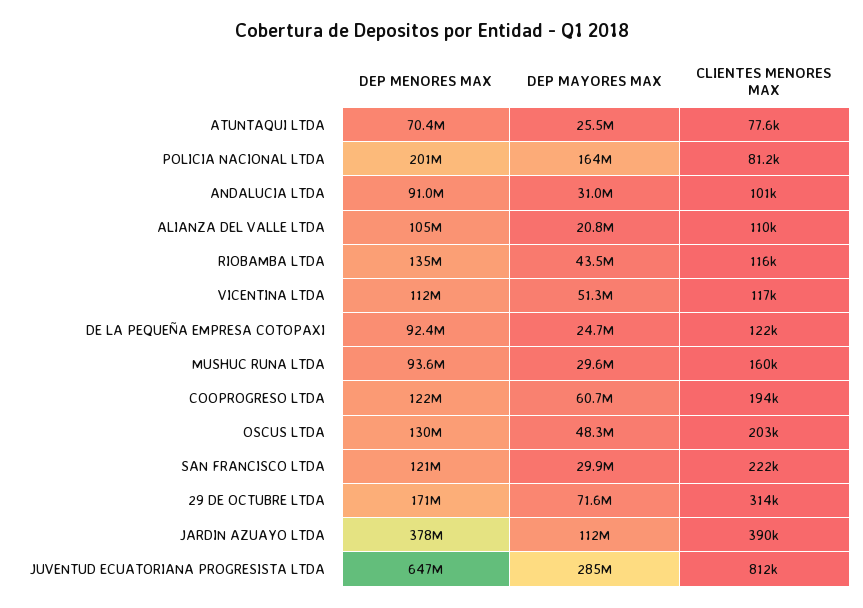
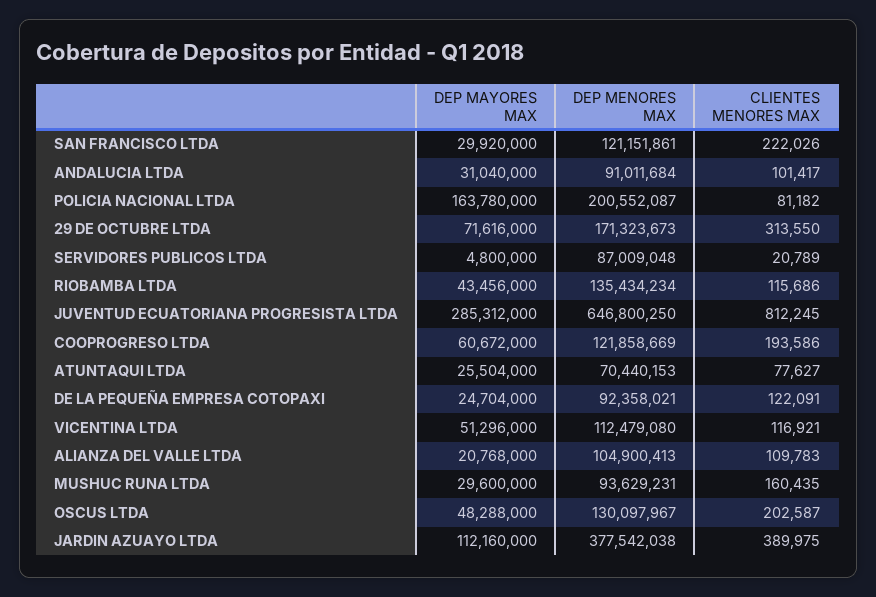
  {
    "DEP MENORES MAX": {
      "ATUNTAQUI LTDA": 70440153,
      "POLICIA NACIONAL LTDA": 200552087,
      "ANDALUCIA LTDA": 91011684,
      "ALIANZA DEL VALLE LTDA": 104900413,
      "RIOBAMBA LTDA": 135434234,
      "VICENTINA LTDA": 112479080,
      "DE LA PEQUEÑA EMPRESA COTOPAXI": 92358021,
      "MUSHUC RUNA LTDA": 93629231,
      "COOPROGRESO LTDA": 121858669,
      "OSCUS LTDA": 130097967,
      "SAN FRANCISCO LTDA": 121151861,
      "29 DE OCTUBRE LTDA": 171323673,
      "JARDIN AZUAYO LTDA": 377542038,
-     "JUVENTUD ECUATORIANA PROGRESISTA LTDA": 646800250
+     "JUVENTUD ECUATORIANA PROGRESISTA LTDA": 646800250,
+     "SERVIDORES PUBLICOS LTDA": 87009048
    },
    "DEP MAYORES MAX": {
      "ATUNTAQUI LTDA": 25504000,
      "POLICIA NACIONAL LTDA": 163780000,
      "ANDALUCIA LTDA": 31040000,
      "ALIANZA DEL VALLE LTDA": 20768000,
      "RIOBAMBA LTDA": 43456000,
      "VICENTINA LTDA": 51296000,
      "DE LA PEQUEÑA EMPRESA COTOPAXI": 24704000,
      "MUSHUC RUNA LTDA": 29600000,
      "COOPROGRESO LTDA": 60672000,
      "OSCUS LTDA": 48288000,
      "SAN FRANCISCO LTDA": 29920000,
      "29 DE OCTUBRE LTDA": 71616000,
      "JARDIN AZUAYO LTDA": 112160000,
-     "JUVENTUD ECUATORIANA PROGRESISTA LTDA": 285312000
+     "JUVENTUD ECUATORIANA PROGRESISTA LTDA": 285312000,
+     "SERVIDORES PUBLICOS LTDA": 4800000
    },
    "CLIENTES MENORES MAX": {
      "ATUNTAQUI LTDA": 77627,
      "POLICIA NACIONAL LTDA": 81182,
      "ANDALUCIA LTDA": 101417,
      "ALIANZA DEL VALLE LTDA": 109783,
      "RIOBAMBA LTDA": 115686,
      "VICENTINA LTDA": 116921,
      "DE LA PEQUEÑA EMPRESA COTOPAXI": 122091,
      "MUSHUC RUNA LTDA": 160435,
      "COOPROGRESO LTDA": 193586,
      "OSCUS LTDA": 202587,
      "SAN FRANCISCO LTDA": 222026,
      "29 DE OCTUBRE LTDA": 313550,
      "JARDIN AZUAYO LTDA": 389975,
-     "JUVENTUD ECUATORIANA PROGRESISTA LTDA": 812245
+     "JUVENTUD ECUATORIANA PROGRESISTA LTDA": 812245,
+     "SERVIDORES PUBLICOS LTDA": 20789
    }
  }

